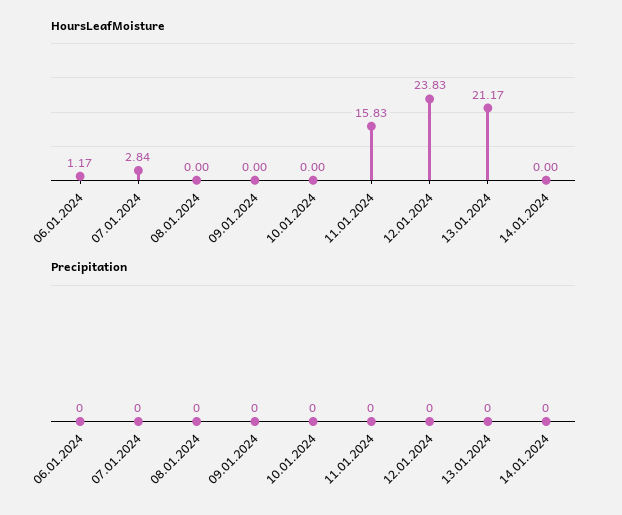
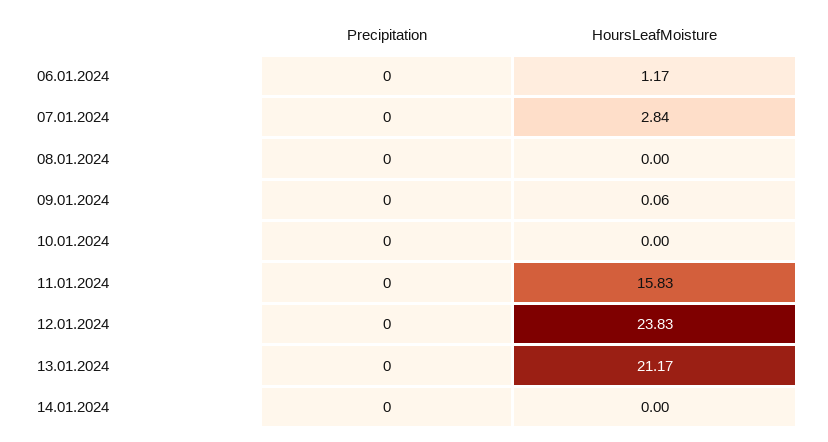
  {
    "HoursLeafMoisture": {
      "06.01.2024": 1.17,
      "07.01.2024": 2.84,
      "08.01.2024": 0,
-     "09.01.2024": 0,
+     "09.01.2024": 0.06,
      "10.01.2024": 0,
      "11.01.2024": 15.83,
      "12.01.2024": 23.83,
      "13.01.2024": 21.17,
      "14.01.2024": 0
    },
    "Precipitation": {
      "06.01.2024": 0,
      "07.01.2024": 0,
      "08.01.2024": 0,
      "09.01.2024": 0,
      "10.01.2024": 0,
      "11.01.2024": 0,
      "12.01.2024": 0,
      "13.01.2024": 0,
      "14.01.2024": 0
    }
  }

